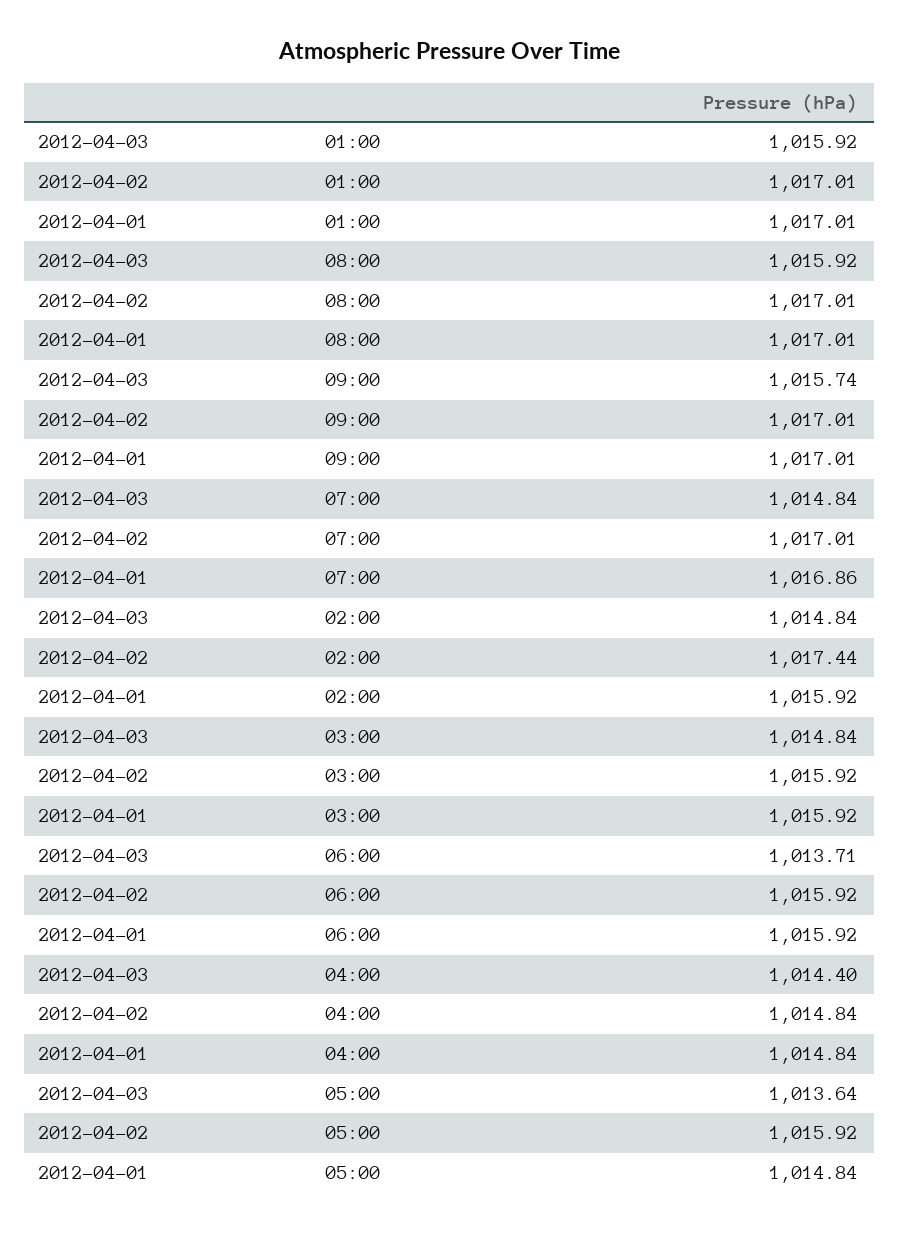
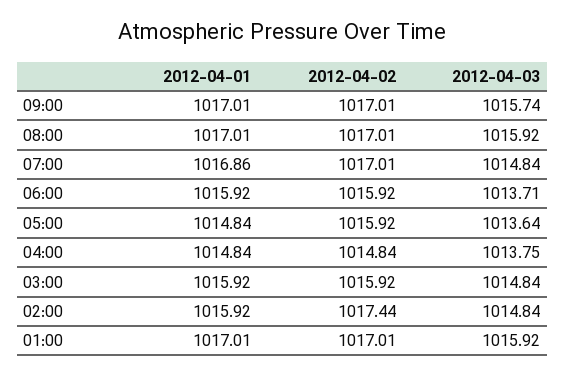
  {
    "2012-04-03": {
      "01:00": 1015.92,
      "08:00": 1015.92,
      "09:00": 1015.74,
      "07:00": 1014.84,
      "02:00": 1014.84,
      "03:00": 1014.84,
      "06:00": 1013.71,
-     "04:00": 1014.4,
+     "04:00": 1013.75,
      "05:00": 1013.64
    },
    "2012-04-02": {
      "01:00": 1017.01,
      "08:00": 1017.01,
      "09:00": 1017.01,
      "07:00": 1017.01,
      "02:00": 1017.44,
      "03:00": 1015.92,
      "06:00": 1015.92,
      "04:00": 1014.84,
      "05:00": 1015.92
    },
    "2012-04-01": {
      "01:00": 1017.01,
      "08:00": 1017.01,
      "09:00": 1017.01,
      "07:00": 1016.86,
      "02:00": 1015.92,
      "03:00": 1015.92,
      "06:00": 1015.92,
      "04:00": 1014.84,
      "05:00": 1014.84
    }
  }

